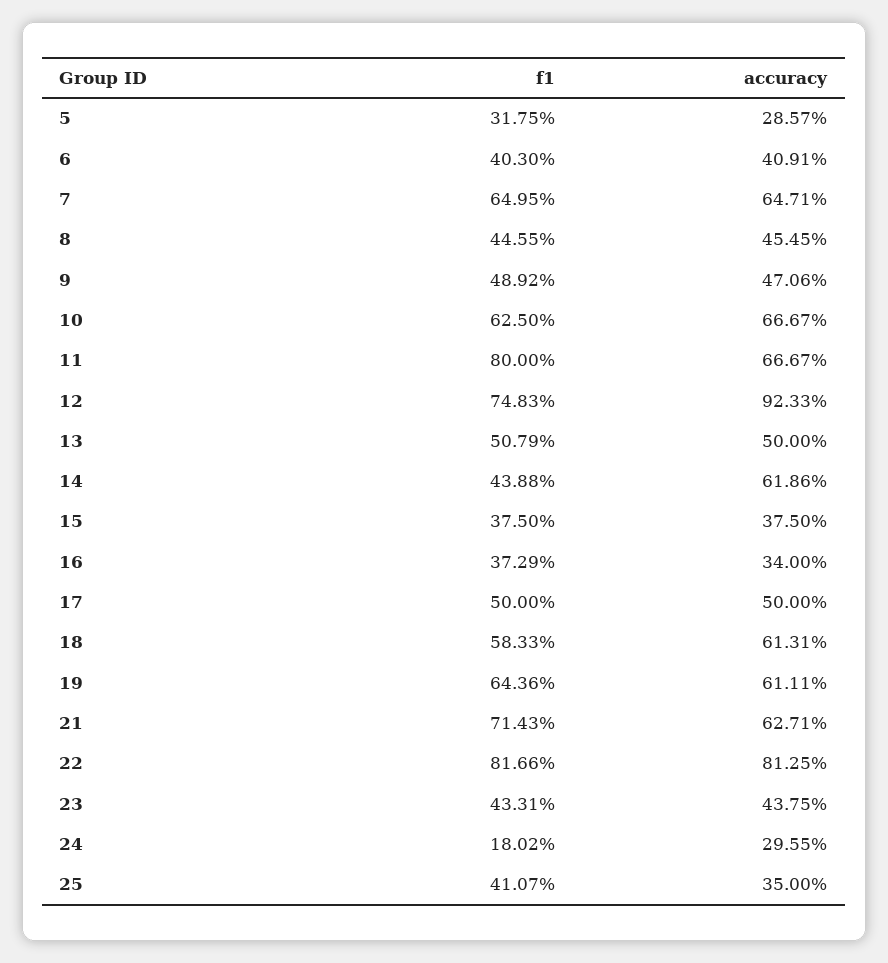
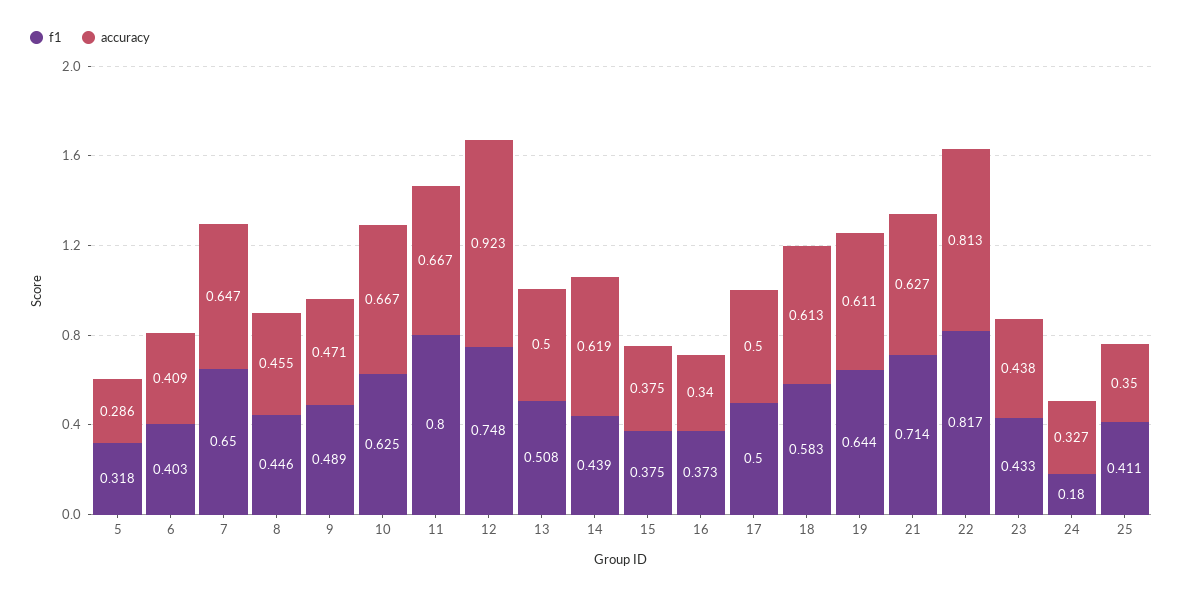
  {
    "f1": {
      "5": 0.3175,
      "6": 0.403,
      "7": 0.6495,
      "8": 0.4455,
      "9": 0.4892,
      "10": 0.625,
      "11": 0.8,
      "12": 0.7483,
      "13": 0.5079,
      "14": 0.4388,
      "15": 0.375,
      "16": 0.3729,
      "17": 0.5,
      "18": 0.5833,
      "19": 0.6436,
      "21": 0.7143,
      "22": 0.8166,
      "23": 0.4331,
      "24": 0.1802,
      "25": 0.4107
    },
    "accuracy": {
      "5": 0.2857,
      "6": 0.4091,
      "7": 0.6471,
      "8": 0.4545,
      "9": 0.4706,
      "10": 0.6667,
      "11": 0.6667,
      "12": 0.9233,
      "13": 0.5,
      "14": 0.6186,
      "15": 0.375,
      "16": 0.34,
      "17": 0.5,
      "18": 0.6131,
      "19": 0.6111,
      "21": 0.6271,
      "22": 0.8125,
      "23": 0.4375,
-     "24": 0.2955,
+     "24": 0.327,
      "25": 0.35
    }
  }

